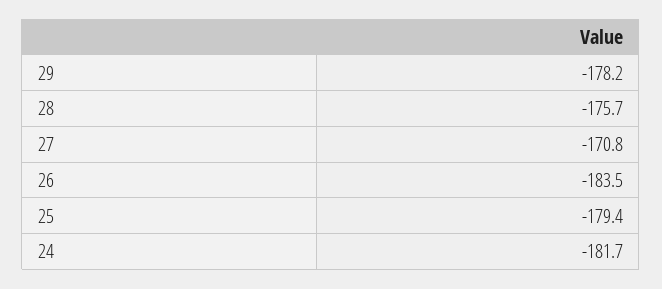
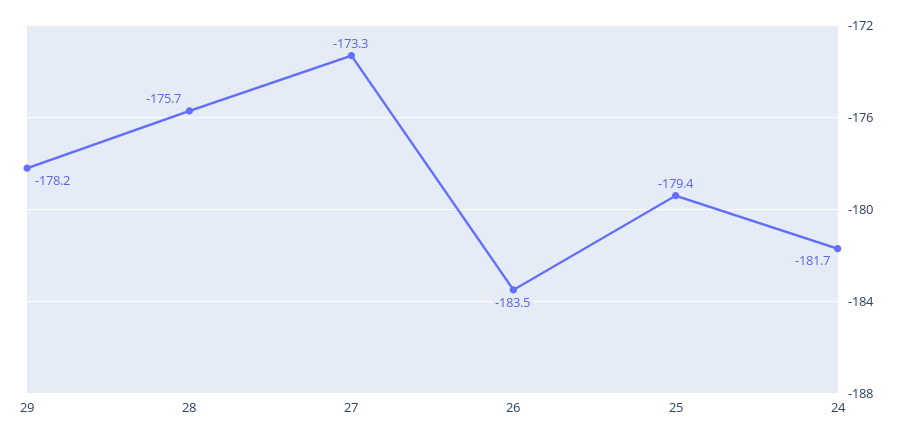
  {
    "29": -178.2,
    "28": -175.7,
-   "27": -170.8,
+   "27": -173.3,
    "26": -183.5,
    "25": -179.4,
    "24": -181.7
  }

